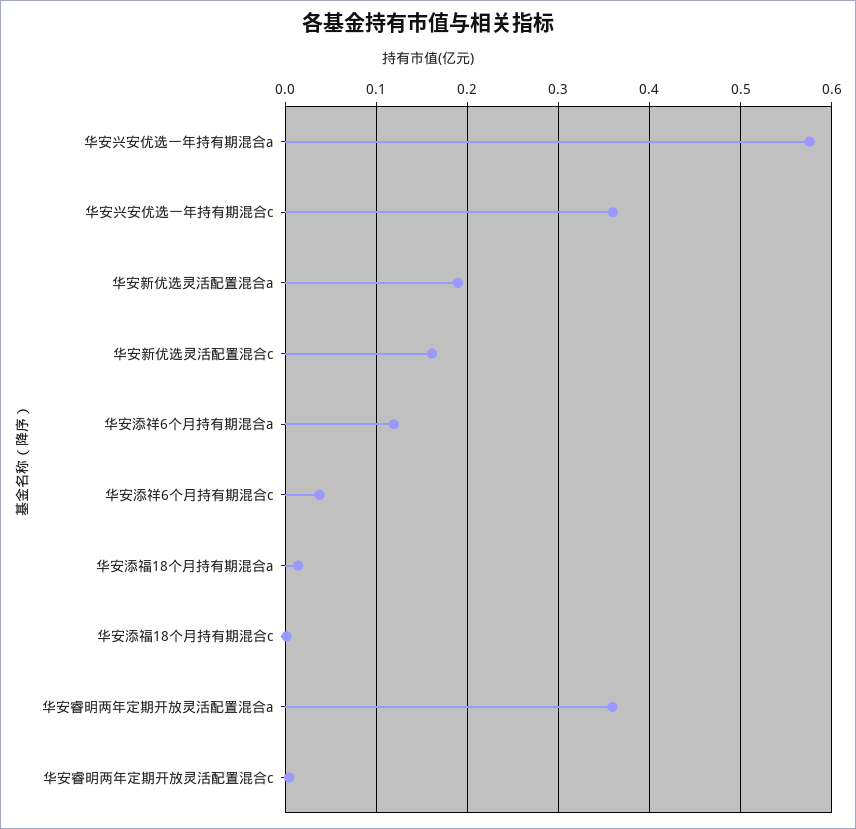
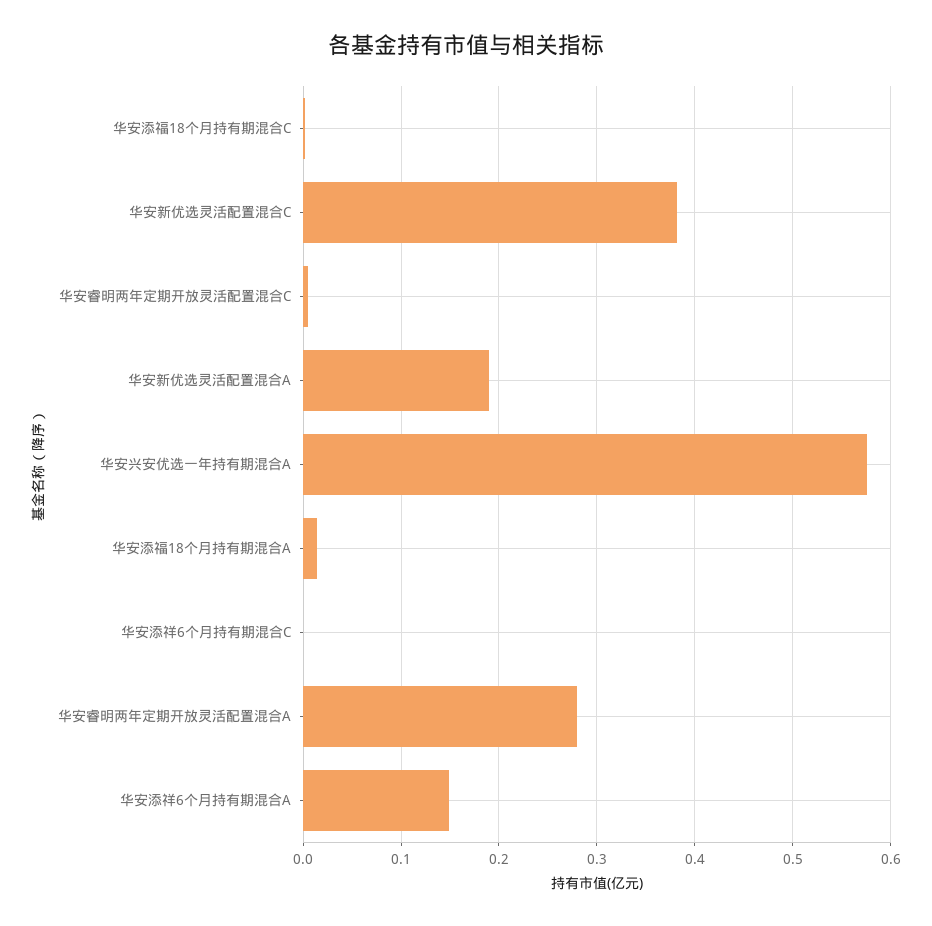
  {
    "华安兴安优选一年持有期混合a": 0.58,
-   "华安兴安优选一年持有期混合c": 0.36,
    "华安新优选灵活配置混合a": 0.19,
-   "华安新优选灵活配置混合c": 0.16,
+   "华安新优选灵活配置混合c": 0.38,
-   "华安添祥6个月持有期混合a": 0.12,
+   "华安添祥6个月持有期混合a": 0.15,
-   "华安添祥6个月持有期混合c": 0.04,
+   "华安添祥6个月持有期混合c": 0,
    "华安添福18个月持有期混合a": 0.01,
    "华安添福18个月持有期混合c": 0,
-   "华安睿明两年定期开放灵活配置混合a": 0.36,
+   "华安睿明两年定期开放灵活配置混合a": 0.28,
    "华安睿明两年定期开放灵活配置混合c": 0
  }

